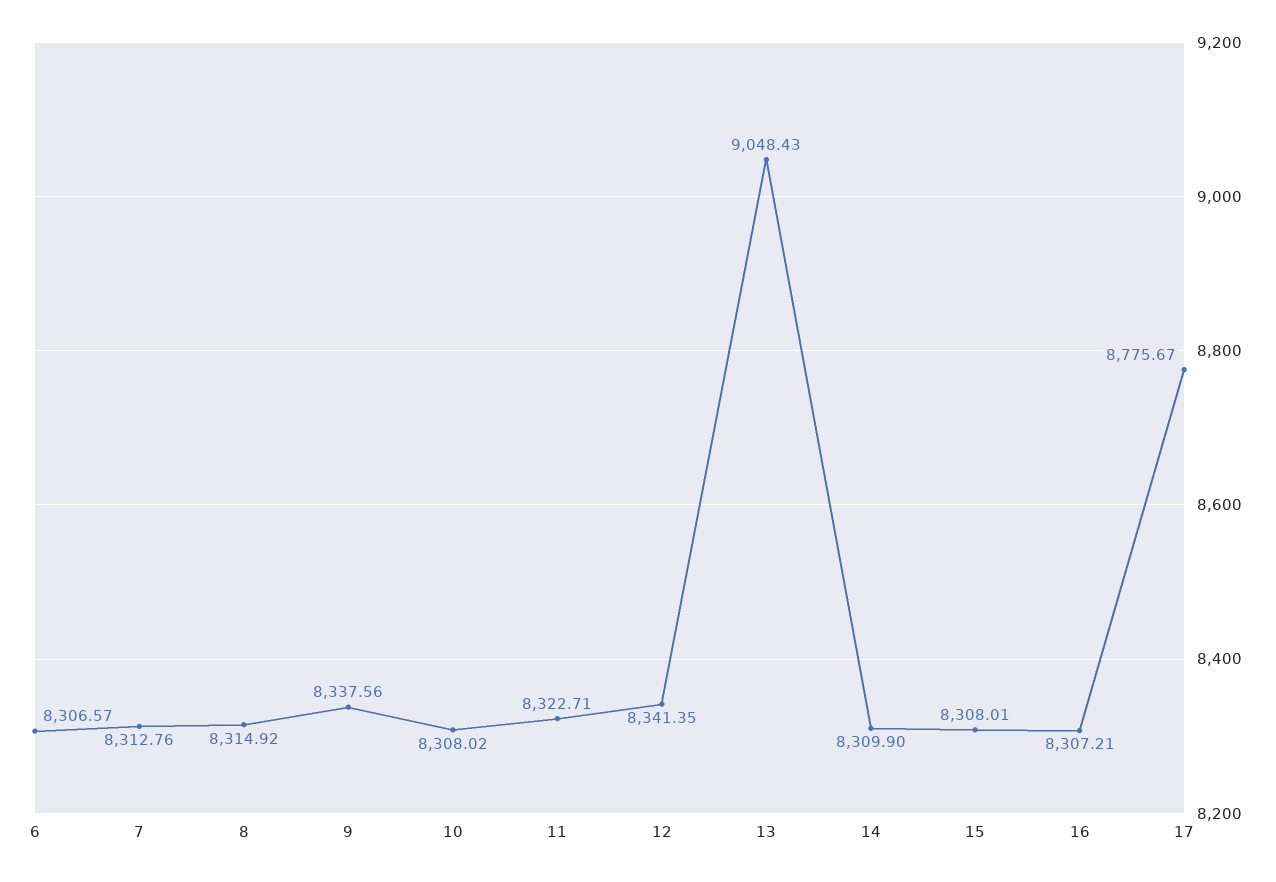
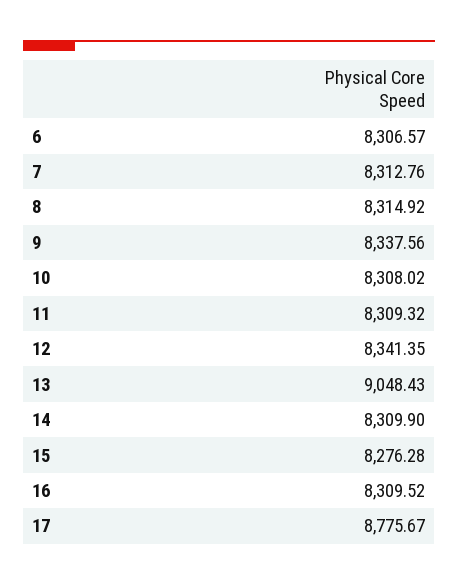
  {
    "6": 8306.57,
    "7": 8312.76,
    "8": 8314.92,
    "9": 8337.56,
    "10": 8308.02,
-   "11": 8322.71,
+   "11": 8309.32,
    "12": 8341.35,
    "13": 9048.43,
    "14": 8309.9,
-   "15": 8308.01,
+   "15": 8276.28,
-   "16": 8307.21,
+   "16": 8309.52,
    "17": 8775.67
  }

